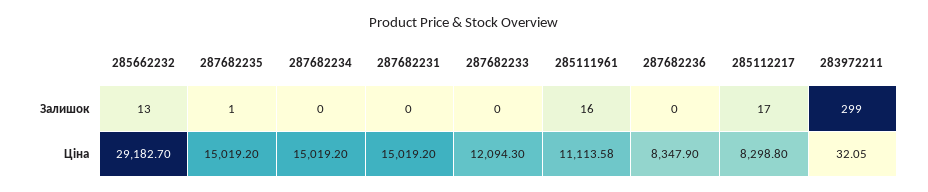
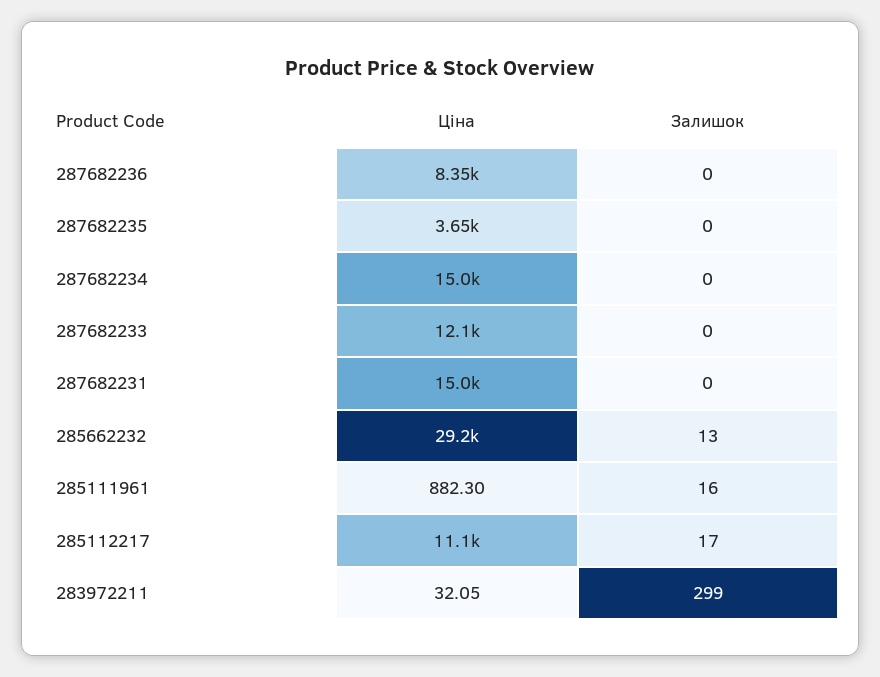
  {
    "285662232": {
      "Залишок": 13,
      "Ціна": 29182.7
    },
    "287682235": {
-     "Залишок": 1,
+     "Залишок": 0,
-     "Ціна": 15019.2
+     "Ціна": 3650
    },
    "287682234": {
      "Залишок": 0,
      "Ціна": 15019.2
    },
    "287682231": {
      "Залишок": 0,
      "Ціна": 15019.2
    },
    "287682233": {
      "Залишок": 0,
      "Ціна": 12094.3
    },
    "285111961": {
      "Залишок": 16,
-     "Ціна": 11113.58
+     "Ціна": 882.3
    },
    "287682236": {
      "Залишок": 0,
      "Ціна": 8347.9
    },
    "285112217": {
      "Залишок": 17,
-     "Ціна": 8298.8
+     "Ціна": 11100
    },
    "283972211": {
      "Залишок": 299,
      "Ціна": 32.05
    }
  }

